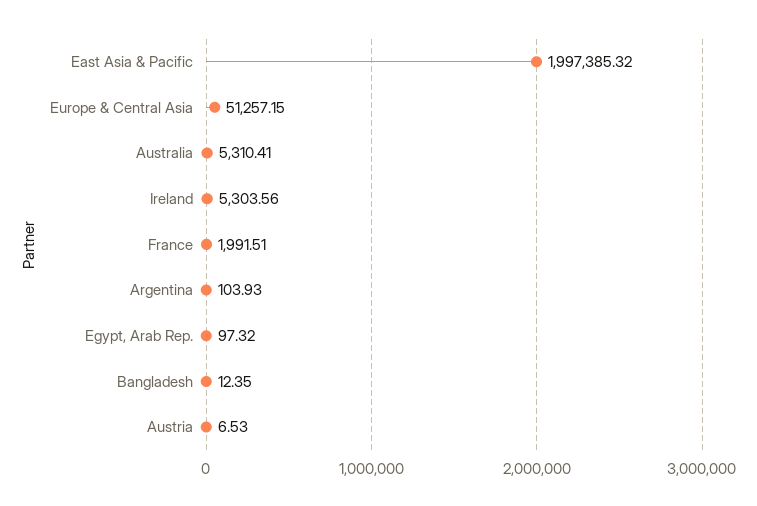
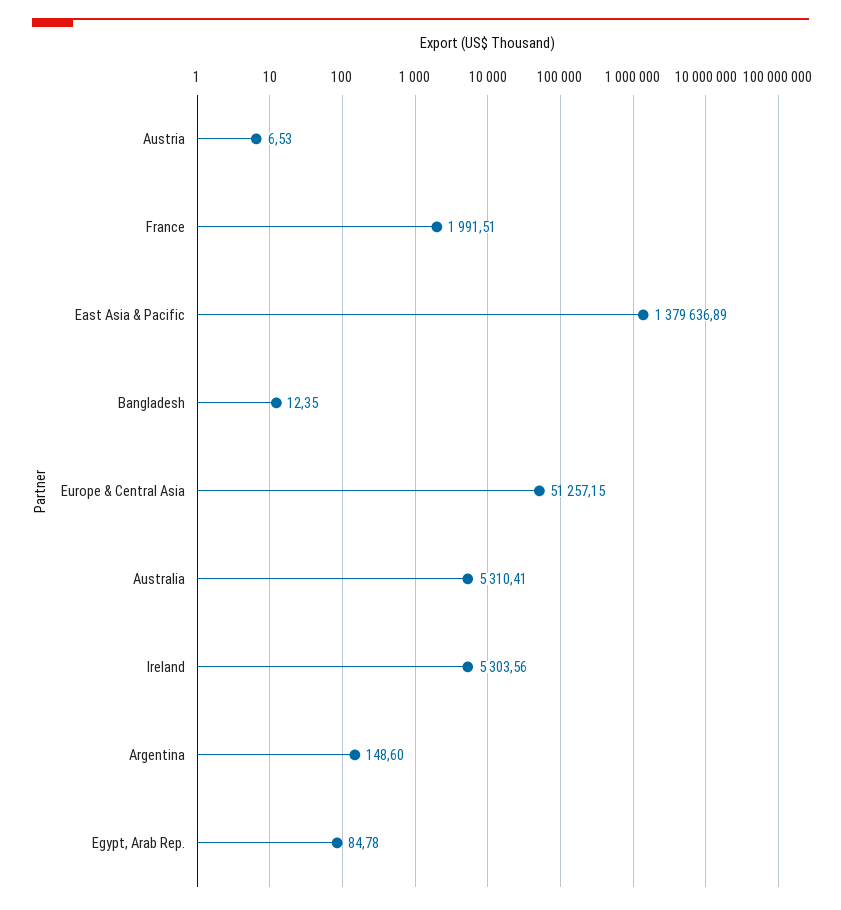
  {
-   "East Asia & Pacific": 1997385.32,
+   "East Asia & Pacific": 1379636.89,
    "Europe & Central Asia": 51257.15,
    "Australia": 5310.41,
    "Ireland": 5303.56,
    "France": 1991.51,
-   "Argentina": 103.93,
+   "Argentina": 148.6,
-   "Egypt, Arab Rep.": 97.32,
+   "Egypt, Arab Rep.": 84.78,
    "Bangladesh": 12.35,
    "Austria": 6.53
  }

